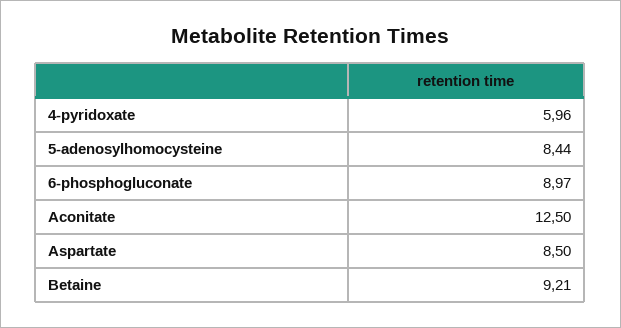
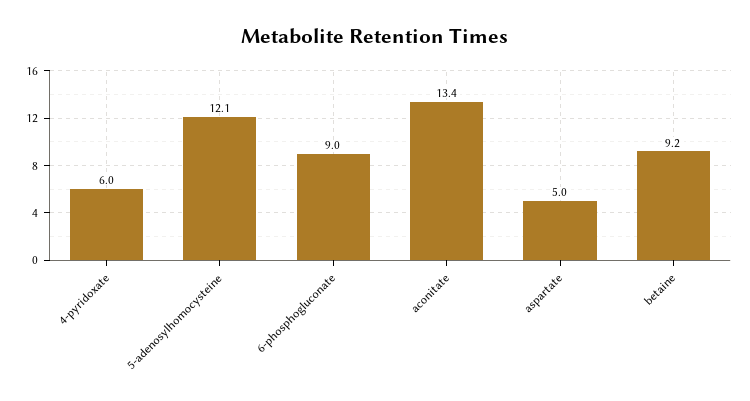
  {
    "4-pyridoxate": 5.96,
-   "5-adenosylhomocysteine": 8.44,
+   "5-adenosylhomocysteine": 12.1,
    "6-phosphogluconate": 8.97,
-   "Aconitate": 12.5,
+   "Aconitate": 13.4,
-   "Aspartate": 8.5,
+   "Aspartate": 5,
    "Betaine": 9.21
  }

